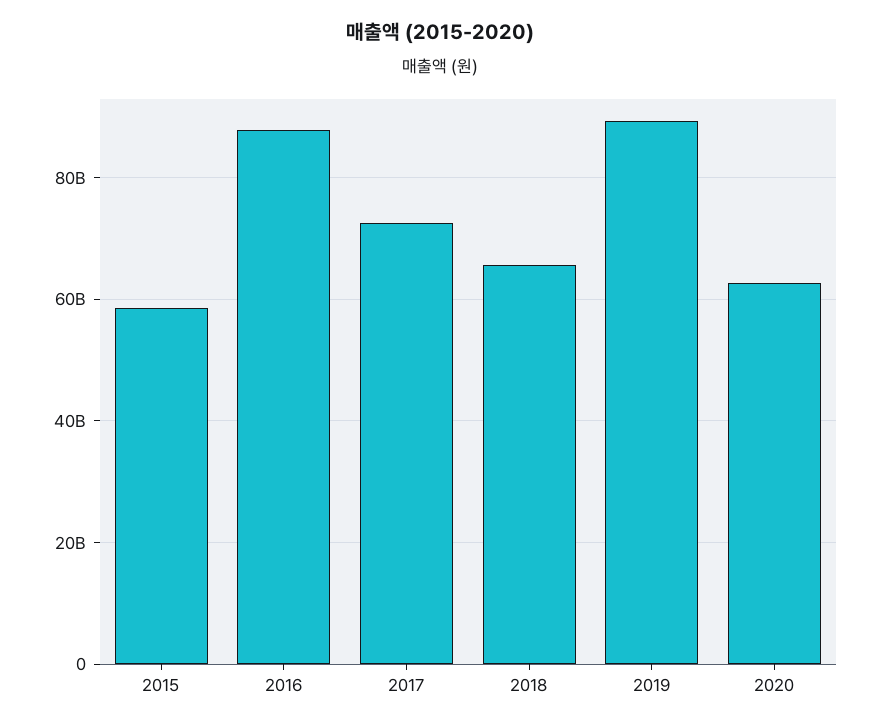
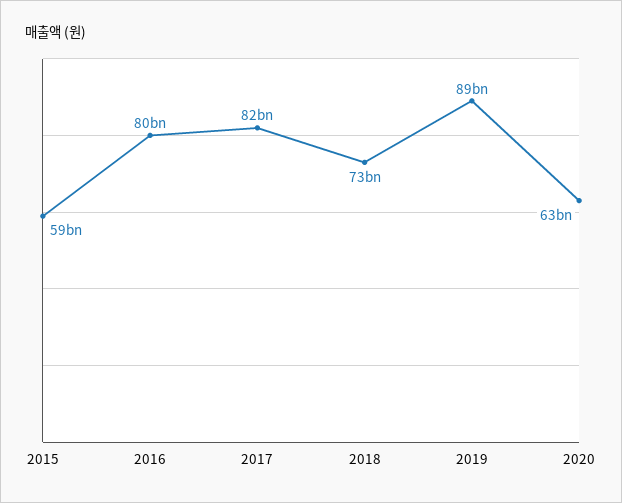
  {
    "2015": 59000000000,
-   "2016": 88000000000,
+   "2016": 80000000000,
-   "2017": 72000000000,
+   "2017": 82000000000,
-   "2018": 66000000000,
+   "2018": 73000000000,
    "2019": 89000000000,
    "2020": 63000000000
  }

